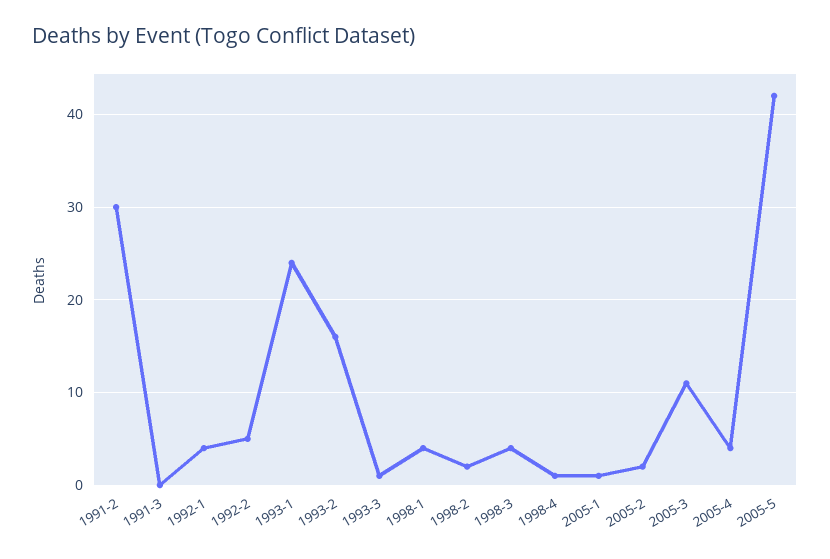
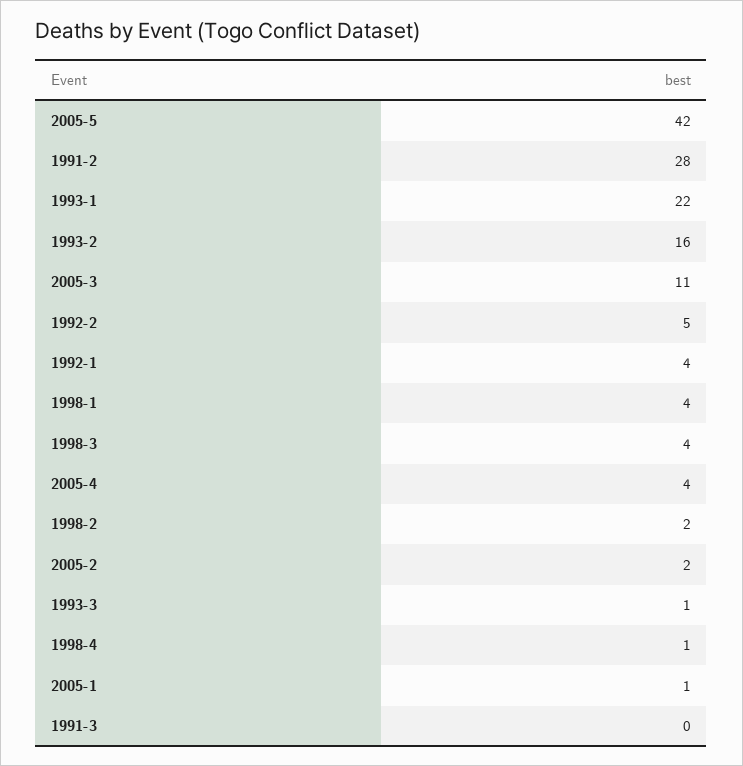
  {
-   "1991-2": 30,
+   "1991-2": 28,
    "1991-3": 0,
    "1992-1": 4,
    "1992-2": 5,
-   "1993-1": 24,
+   "1993-1": 22,
    "1993-2": 16,
    "1993-3": 1,
    "1998-1": 4,
    "1998-2": 2,
    "1998-3": 4,
    "1998-4": 1,
    "2005-1": 1,
    "2005-2": 2,
    "2005-3": 11,
    "2005-4": 4,
    "2005-5": 42
  }

